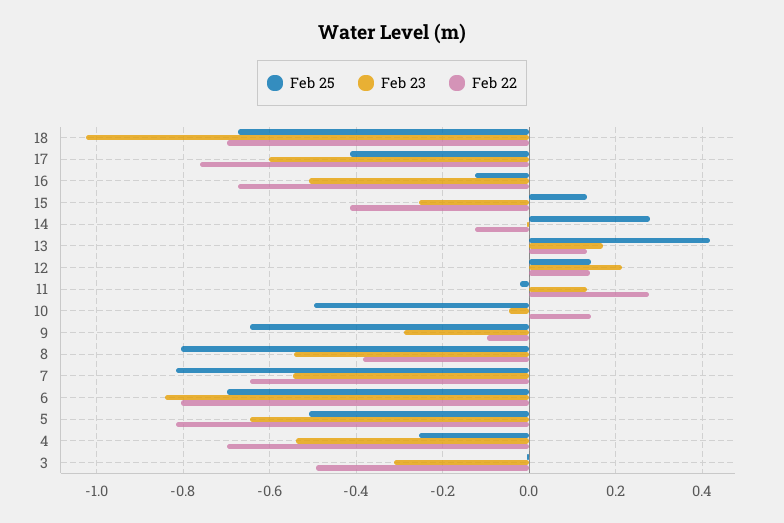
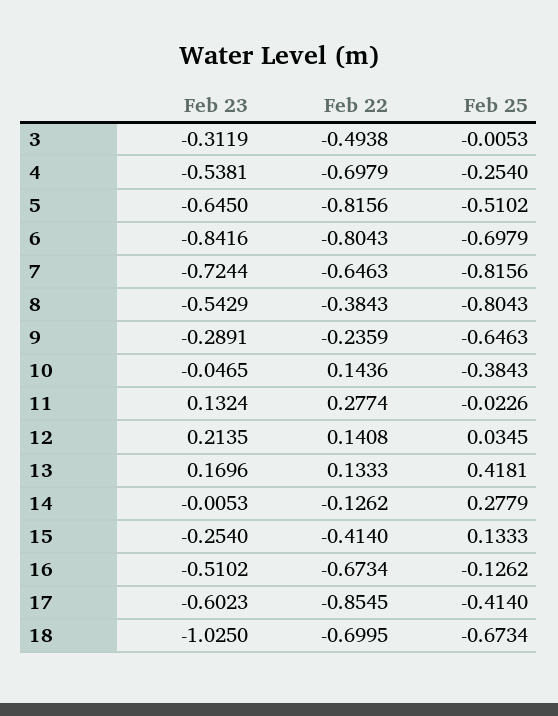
  {
    "Feb 25": {
      "18": -0.6734,
      "17": -0.414,
      "16": -0.1262,
      "15": 0.1333,
      "14": 0.2779,
      "13": 0.4181,
-     "12": 0.14,
+     "12": 0.0345,
      "11": -0.0226,
-     "10": -0.5,
+     "10": -0.3843,
      "9": -0.6463,
      "8": -0.8043,
      "7": -0.8156,
      "6": -0.6979,
      "5": -0.5102,
      "4": -0.254,
      "3": -0.0053
    },
    "Feb 23": {
      "18": -1.025,
      "17": -0.6023,
      "16": -0.5102,
      "15": -0.254,
      "14": -0.0053,
      "13": 0.1696,
      "12": 0.2135,
      "11": 0.1324,
      "10": -0.0465,
      "9": -0.2891,
      "8": -0.5429,
-     "7": -0.54,
+     "7": -0.7244,
      "6": -0.8416,
      "5": -0.645,
      "4": -0.5381,
      "3": -0.3119
    },
    "Feb 22": {
      "18": -0.6995,
-     "17": -0.76,
+     "17": -0.8545,
      "16": -0.6734,
      "15": -0.414,
      "14": -0.1262,
      "13": 0.1333,
      "12": 0.1408,
      "11": 0.2774,
      "10": 0.1436,
-     "9": -0.1,
+     "9": -0.2359,
      "8": -0.3843,
      "7": -0.6463,
      "6": -0.8043,
      "5": -0.8156,
      "4": -0.6979,
      "3": -0.4938
    }
  }

